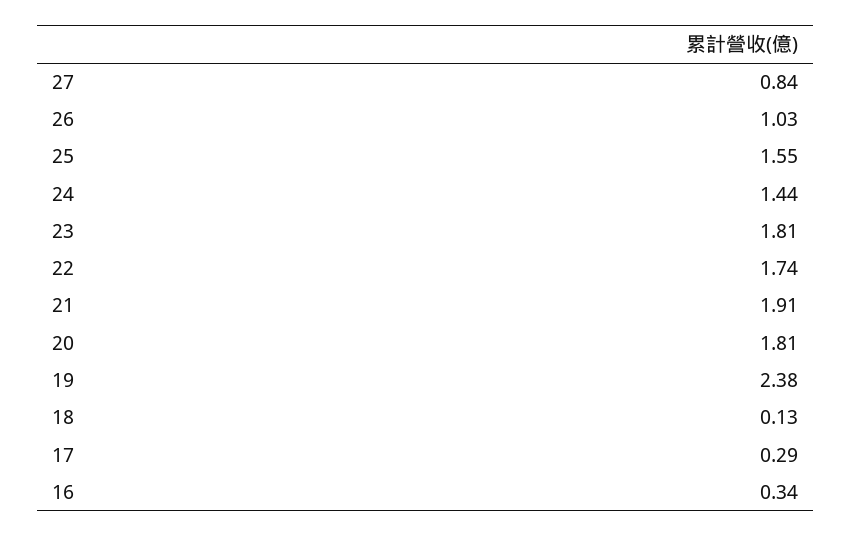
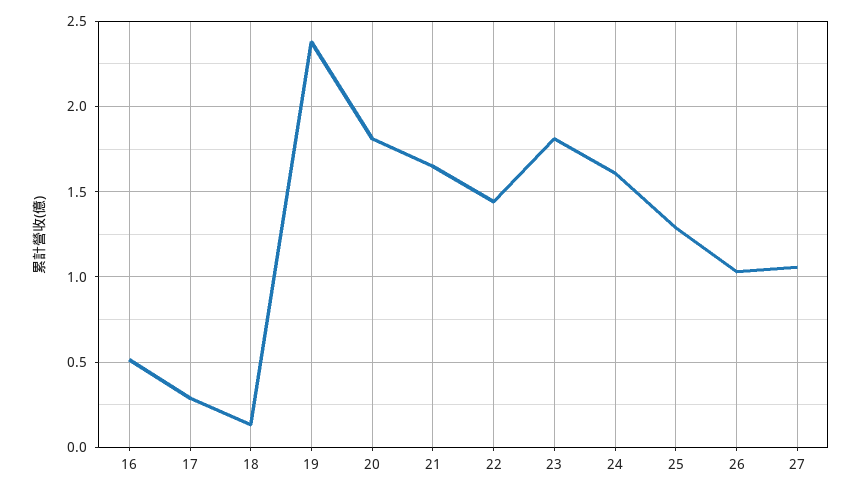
  {
-   "27": 0.84,
+   "27": 1.05,
    "26": 1.03,
-   "25": 1.55,
+   "25": 1.3,
-   "24": 1.44,
+   "24": 1.6,
    "23": 1.81,
-   "22": 1.74,
+   "22": 1.45,
-   "21": 1.91,
+   "21": 1.65,
    "20": 1.81,
    "19": 2.38,
    "18": 0.13,
    "17": 0.29,
-   "16": 0.34
+   "16": 0.5
  }

